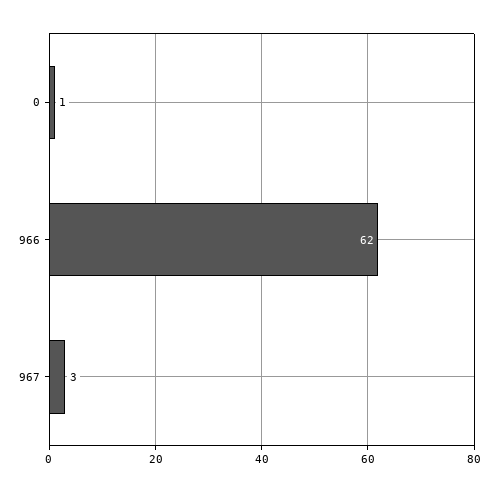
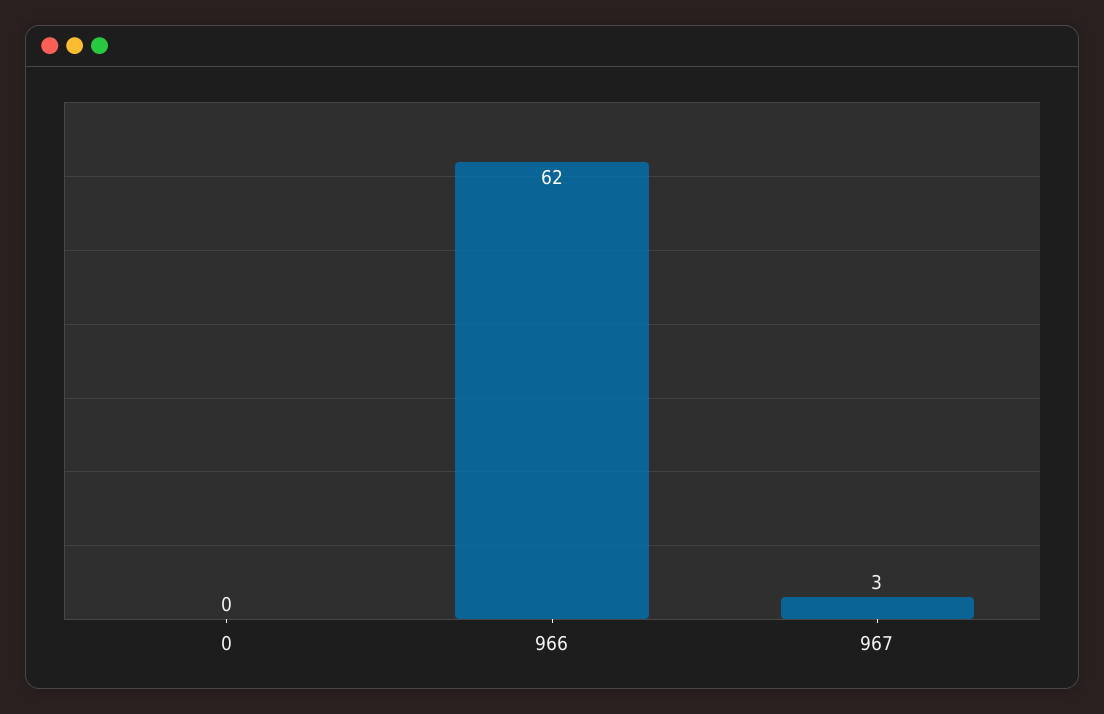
  {
-   "0": 1,
+   "0": 0,
    "966": 62,
    "967": 3
  }

